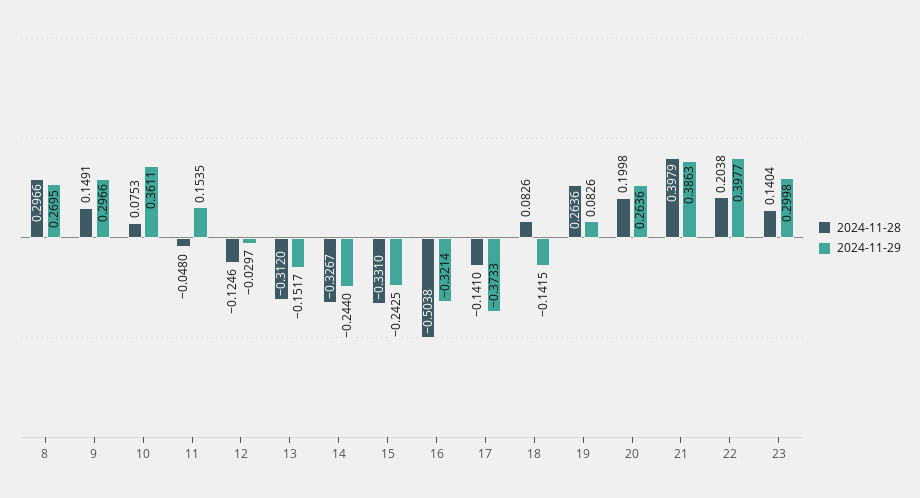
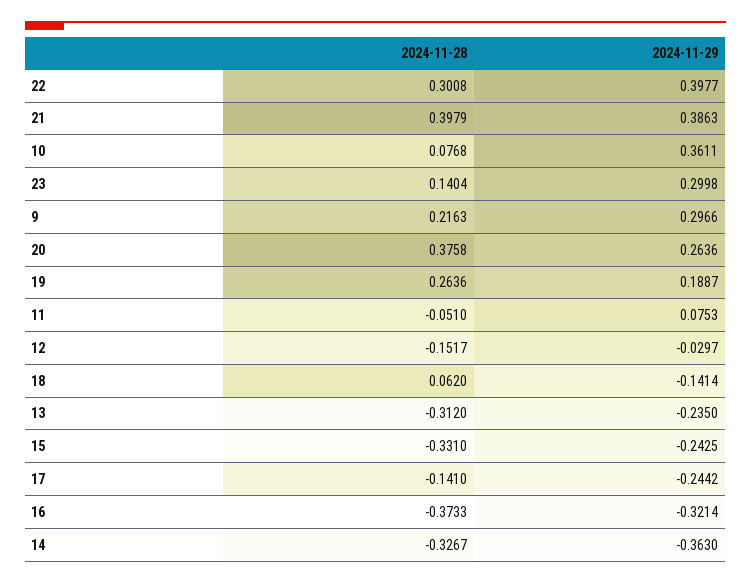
  {
    "2024-11-28": {
-     "8": 0.2966,
-     "9": 0.1491,
+     "9": 0.2163,
-     "10": 0.0753,
+     "10": 0.0768,
-     "11": -0.048,
+     "11": -0.051,
-     "12": -0.1246,
+     "12": -0.1517,
      "13": -0.312,
      "14": -0.3267,
      "15": -0.331,
-     "16": -0.5038,
+     "16": -0.3733,
      "17": -0.141,
-     "18": 0.0826,
+     "18": 0.062,
      "19": 0.2636,
-     "20": 0.1998,
+     "20": 0.3758,
      "21": 0.3979,
-     "22": 0.2038,
+     "22": 0.3008,
      "23": 0.1404
    },
    "2024-11-29": {
-     "8": 0.2695,
      "9": 0.2966,
      "10": 0.3611,
-     "11": 0.1535,
+     "11": 0.0753,
      "12": -0.0297,
-     "13": -0.1517,
+     "13": -0.235,
-     "14": -0.244,
+     "14": -0.363,
      "15": -0.2425,
      "16": -0.3214,
-     "17": -0.3733,
+     "17": -0.2442,
-     "18": -0.1415,
+     "18": -0.1414,
-     "19": 0.0826,
+     "19": 0.1887,
      "20": 0.2636,
      "21": 0.3863,
      "22": 0.3977,
      "23": 0.2998
    }
  }

